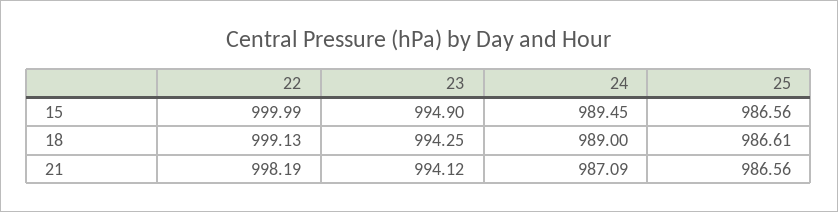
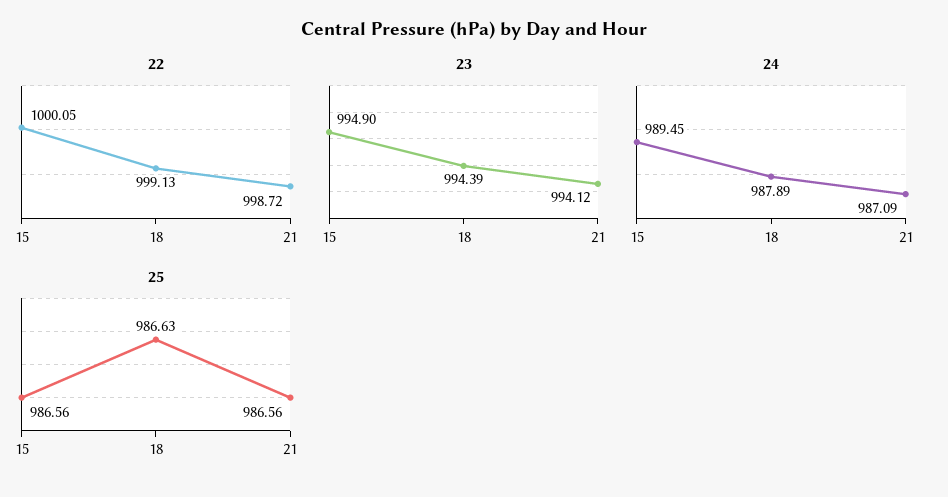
  {
    "22": {
-     "15": 999.99,
+     "15": 1000.05,
      "18": 999.13,
-     "21": 998.19
+     "21": 998.72
    },
    "23": {
      "15": 994.9,
-     "18": 994.25,
+     "18": 994.39,
      "21": 994.12
    },
    "24": {
      "15": 989.45,
-     "18": 989,
+     "18": 987.89,
      "21": 987.09
    },
    "25": {
      "15": 986.56,
-     "18": 986.61,
+     "18": 986.63,
      "21": 986.56
    }
  }

